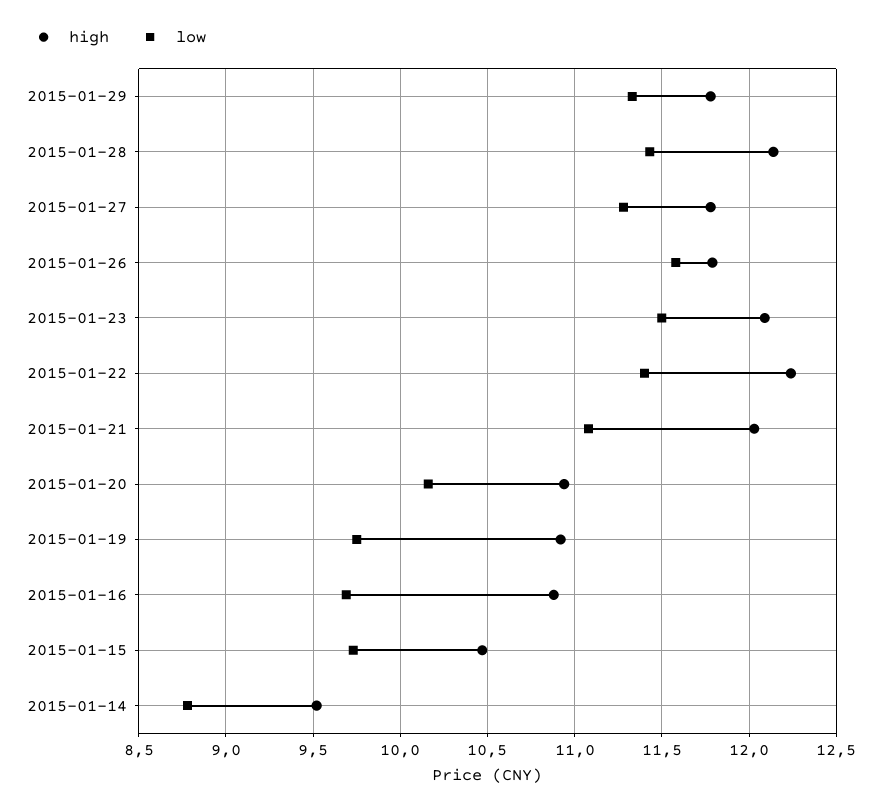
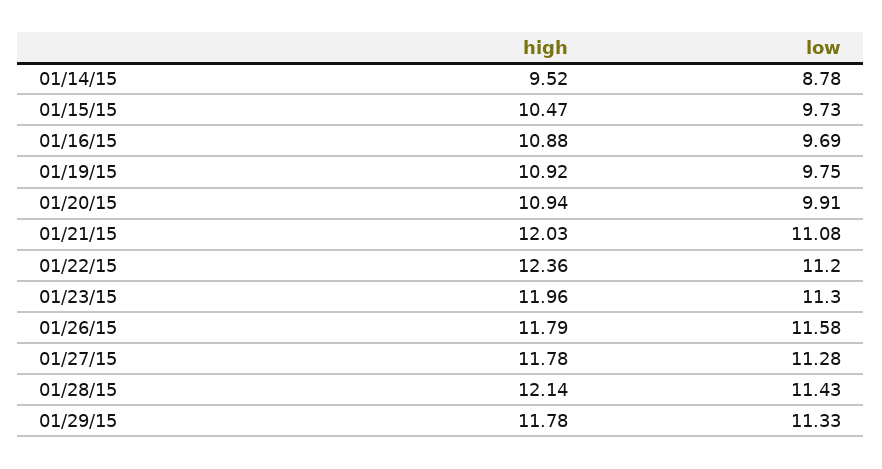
  {
    "high": {
      "2015-01-29": 11.78,
      "2015-01-28": 12.14,
      "2015-01-27": 11.78,
      "2015-01-26": 11.79,
-     "2015-01-23": 12.1,
+     "2015-01-23": 11.96,
-     "2015-01-22": 12.25,
+     "2015-01-22": 12.36,
      "2015-01-21": 12.03,
      "2015-01-20": 10.94,
      "2015-01-19": 10.92,
      "2015-01-16": 10.88,
      "2015-01-15": 10.47,
      "2015-01-14": 9.52
    },
    "low": {
      "2015-01-29": 11.33,
      "2015-01-28": 11.43,
      "2015-01-27": 11.28,
      "2015-01-26": 11.58,
-     "2015-01-23": 11.5,
+     "2015-01-23": 11.3,
-     "2015-01-22": 11.4,
+     "2015-01-22": 11.2,
      "2015-01-21": 11.08,
-     "2015-01-20": 10.15,
+     "2015-01-20": 9.91,
      "2015-01-19": 9.75,
      "2015-01-16": 9.69,
      "2015-01-15": 9.73,
      "2015-01-14": 8.78
    }
  }

